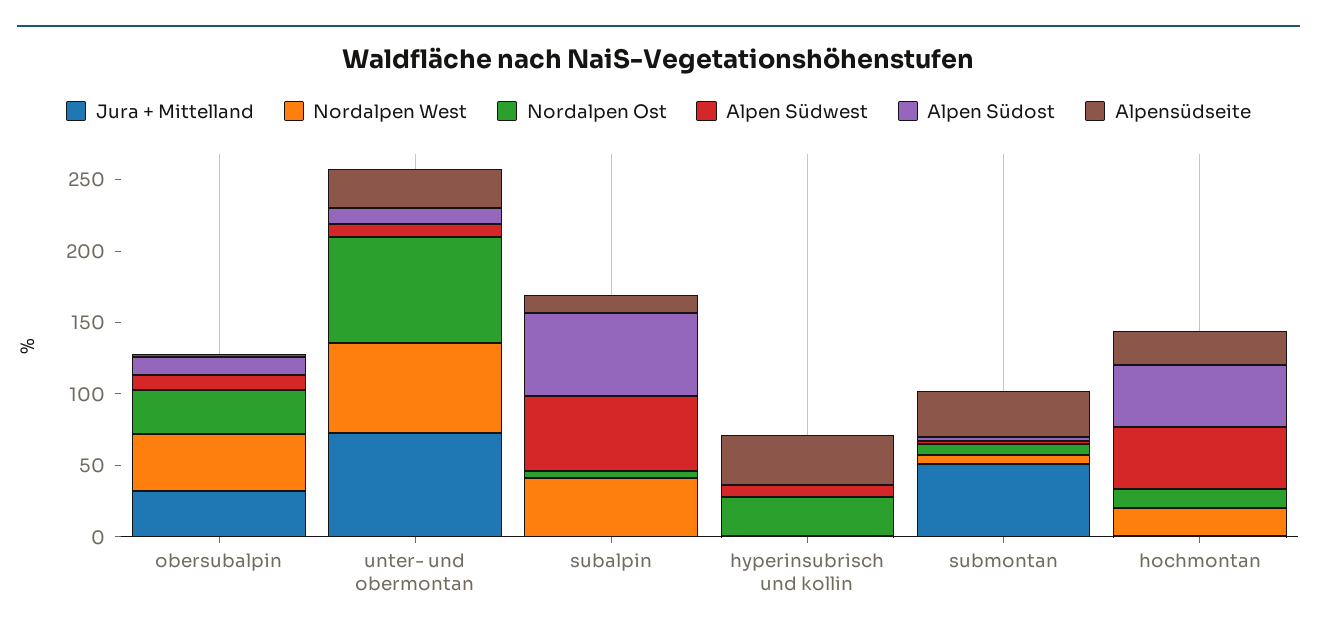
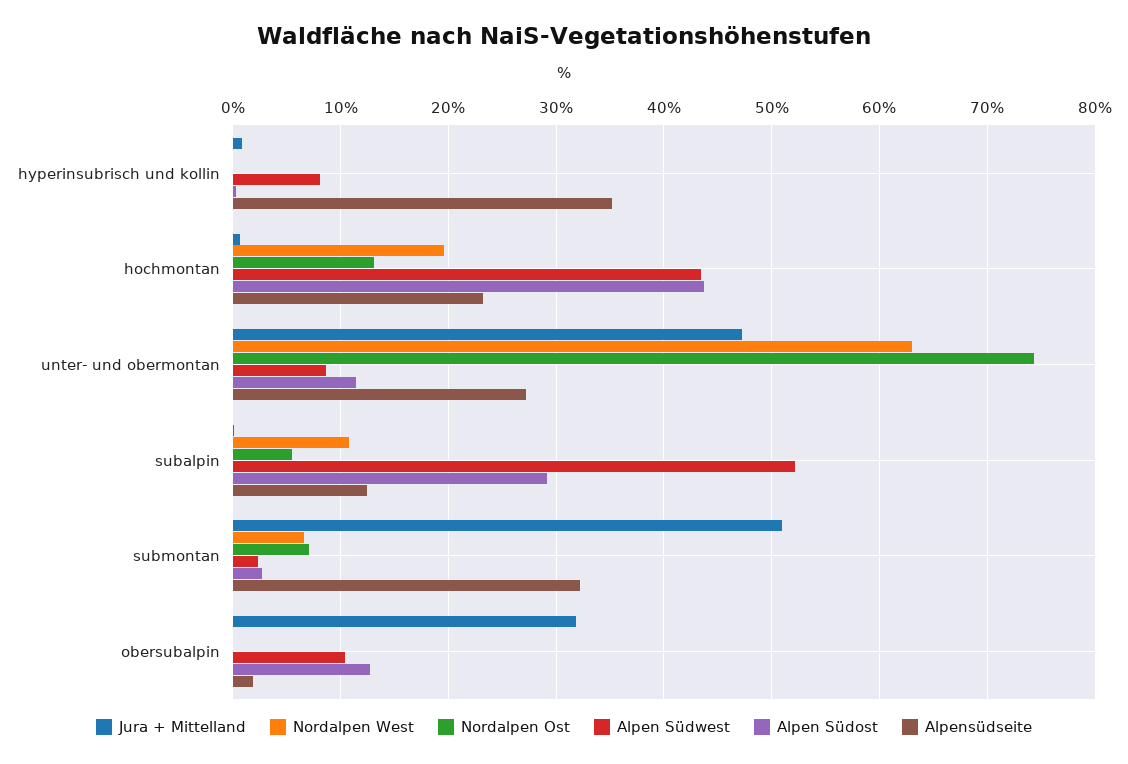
  {
    "Jura + Mittelland": {
      "obersubalpin": 32,
-     "unter- und obermontan": 70,
+     "unter- und obermontan": 47,
      "subalpin": 0,
      "hyperinsubrisch und kollin": 1,
      "submontan": 51,
      "hochmontan": 1
    },
    "Nordalpen West": {
-     "obersubalpin": 40,
+     "obersubalpin": 0,
      "unter- und obermontan": 63,
-     "subalpin": 40,
+     "subalpin": 11,
      "hyperinsubrisch und kollin": 0,
      "submontan": 7,
      "hochmontan": 20
    },
    "Nordalpen Ost": {
-     "obersubalpin": 30,
+     "obersubalpin": 0,
      "unter- und obermontan": 74,
      "subalpin": 6,
-     "hyperinsubrisch und kollin": 30,
+     "hyperinsubrisch und kollin": 0,
      "submontan": 7,
      "hochmontan": 13
    },
    "Alpen Südwest": {
      "obersubalpin": 10,
      "unter- und obermontan": 9,
      "subalpin": 52,
      "hyperinsubrisch und kollin": 8,
      "submontan": 2,
      "hochmontan": 43
    },
    "Alpen Südost": {
      "obersubalpin": 13,
      "unter- und obermontan": 11,
-     "subalpin": 60,
+     "subalpin": 29,
      "hyperinsubrisch und kollin": 0,
      "submontan": 3,
      "hochmontan": 44
    },
    "Alpensüdseite": {
      "obersubalpin": 2,
      "unter- und obermontan": 27,
      "subalpin": 13,
      "hyperinsubrisch und kollin": 35,
      "submontan": 32,
      "hochmontan": 23
    }
  }

